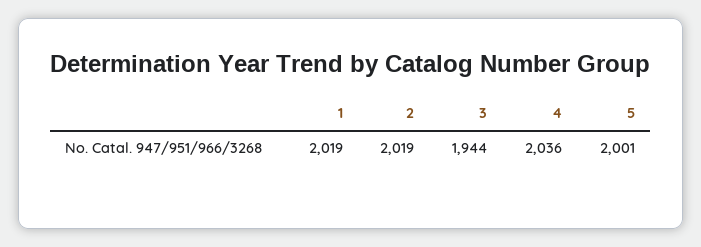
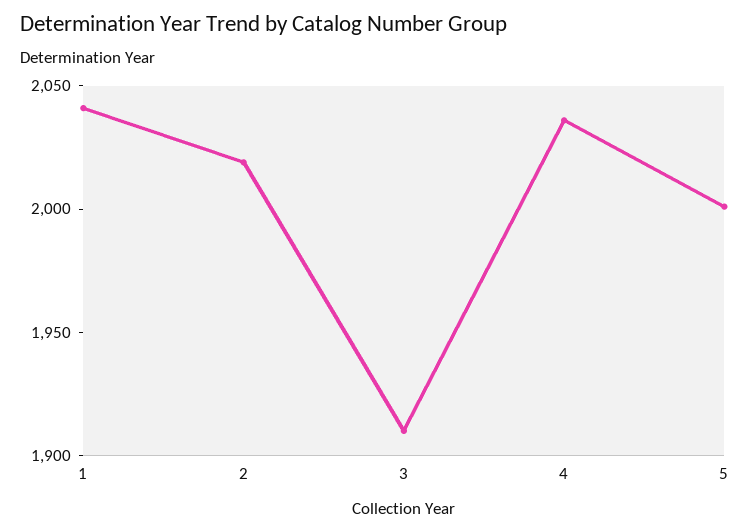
  {
-   "1": 2019,
+   "1": 2040,
    "2": 2019,
-   "3": 1944,
+   "3": 1910,
    "4": 2036,
    "5": 2001
  }

